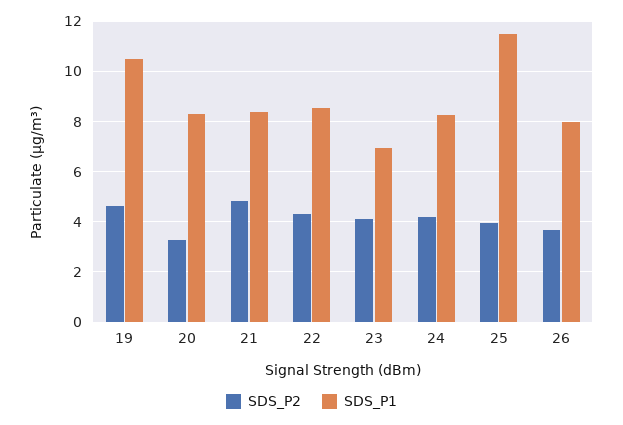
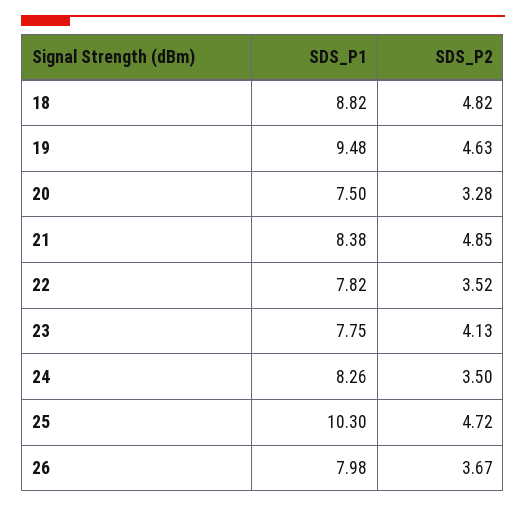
  {
    "SDS_P2": {
      "19": 4.63,
      "20": 3.28,
      "21": 4.85,
-     "22": 4.25,
+     "22": 3.52,
      "23": 4.13,
-     "24": 4.25,
+     "24": 3.5,
-     "25": 4,
+     "25": 4.72,
-     "26": 3.67
+     "26": 3.67,
+     "18": 4.82
    },
    "SDS_P1": {
-     "19": 10.5,
+     "19": 9.48,
-     "20": 8.25,
+     "20": 7.5,
      "21": 8.38,
-     "22": 8.5,
+     "22": 7.82,
-     "23": 7,
+     "23": 7.75,
      "24": 8.26,
-     "25": 11.5,
+     "25": 10.3,
-     "26": 7.98
+     "26": 7.98,
+     "18": 8.82
    }
  }

